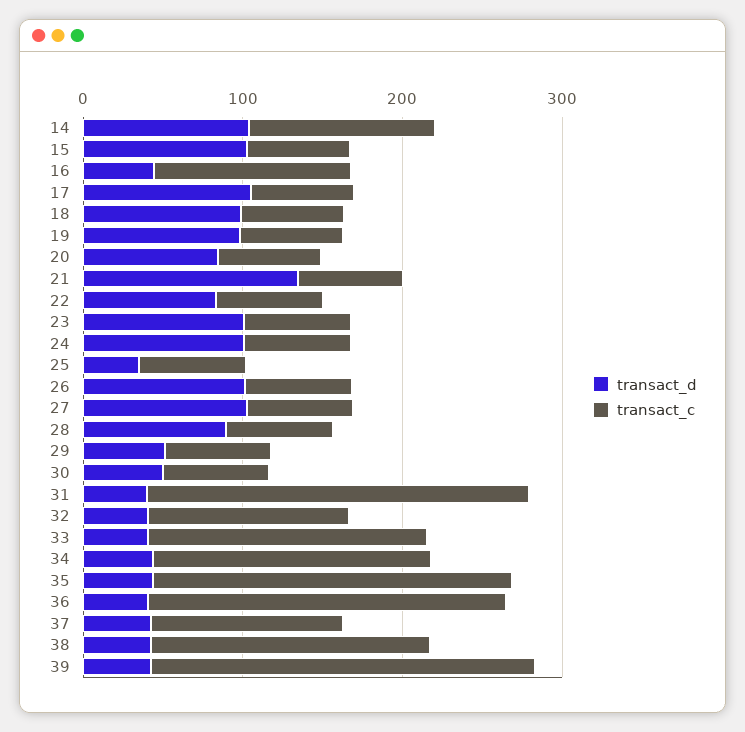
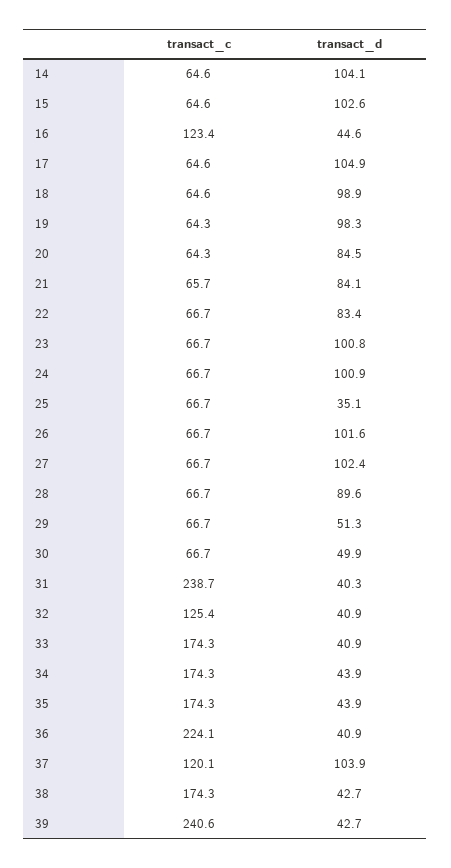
  {
    "transact_d": {
      "14": 104.1,
      "15": 102.6,
      "16": 44.6,
      "17": 104.9,
      "18": 98.9,
      "19": 98.3,
      "20": 84.5,
-     "21": 140,
+     "21": 84.1,
      "22": 83.4,
      "23": 100.8,
      "24": 100.9,
      "25": 35.1,
      "26": 101.6,
      "27": 102.4,
      "28": 89.6,
      "29": 51.3,
      "30": 49.9,
      "31": 40.3,
      "32": 40.9,
      "33": 40.9,
      "34": 43.9,
      "35": 43.9,
      "36": 40.9,
-     "37": 40,
+     "37": 103.9,
      "38": 42.7,
      "39": 42.7
    },
    "transact_c": {
-     "14": 120,
+     "14": 64.6,
      "15": 64.6,
      "16": 123.4,
      "17": 64.6,
      "18": 64.6,
      "19": 64.3,
      "20": 64.3,
      "21": 65.7,
      "22": 66.7,
      "23": 66.7,
      "24": 66.7,
      "25": 66.7,
      "26": 66.7,
      "27": 66.7,
      "28": 66.7,
      "29": 66.7,
      "30": 66.7,
      "31": 238.7,
      "32": 125.4,
      "33": 174.3,
      "34": 174.3,
-     "35": 220,
+     "35": 174.3,
      "36": 224.1,
      "37": 120.1,
      "38": 174.3,
      "39": 240.6
    }
  }

